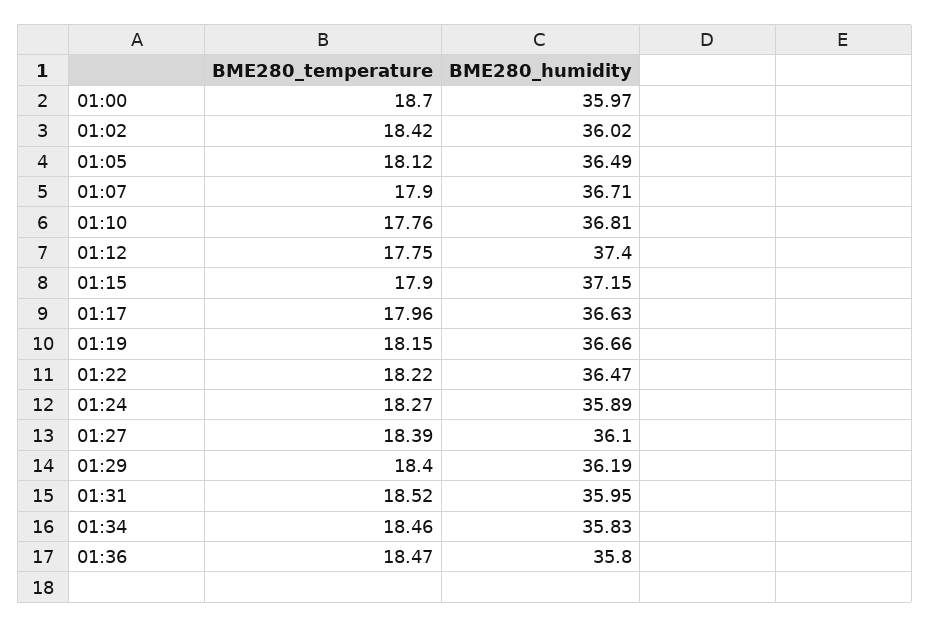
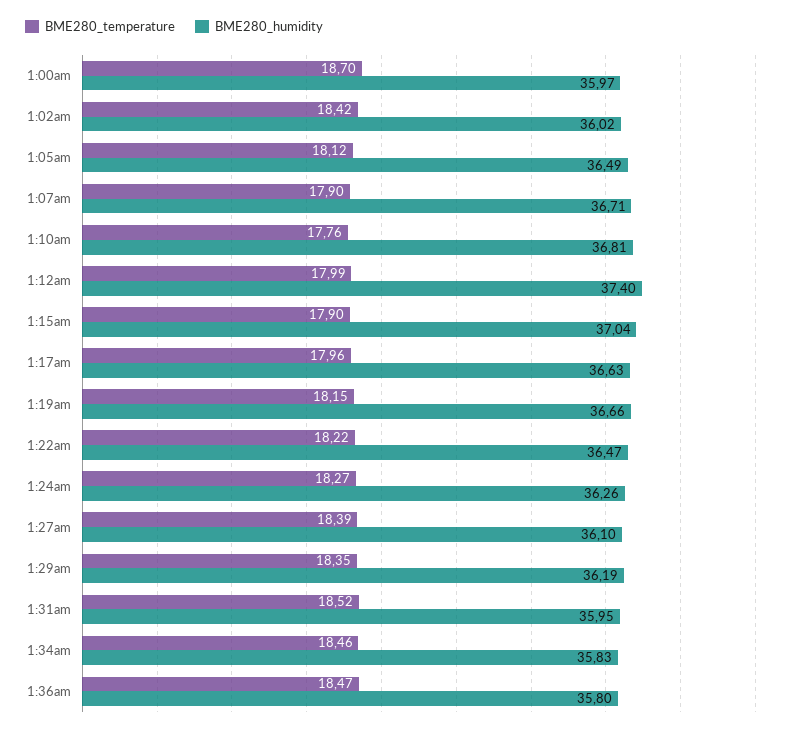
  {
    "BME280_temperature": {
      "01:00": 18.7,
      "01:02": 18.42,
      "01:05": 18.12,
      "01:07": 17.9,
      "01:10": 17.76,
-     "01:12": 17.75,
+     "01:12": 17.99,
      "01:15": 17.9,
      "01:17": 17.96,
      "01:19": 18.15,
      "01:22": 18.22,
      "01:24": 18.27,
      "01:27": 18.39,
-     "01:29": 18.4,
+     "01:29": 18.35,
      "01:31": 18.52,
      "01:34": 18.46,
      "01:36": 18.47
    },
    "BME280_humidity": {
      "01:00": 35.97,
      "01:02": 36.02,
      "01:05": 36.49,
      "01:07": 36.71,
      "01:10": 36.81,
      "01:12": 37.4,
-     "01:15": 37.15,
+     "01:15": 37.04,
      "01:17": 36.63,
      "01:19": 36.66,
      "01:22": 36.47,
-     "01:24": 35.89,
+     "01:24": 36.26,
      "01:27": 36.1,
      "01:29": 36.19,
      "01:31": 35.95,
      "01:34": 35.83,
      "01:36": 35.8
    }
  }

